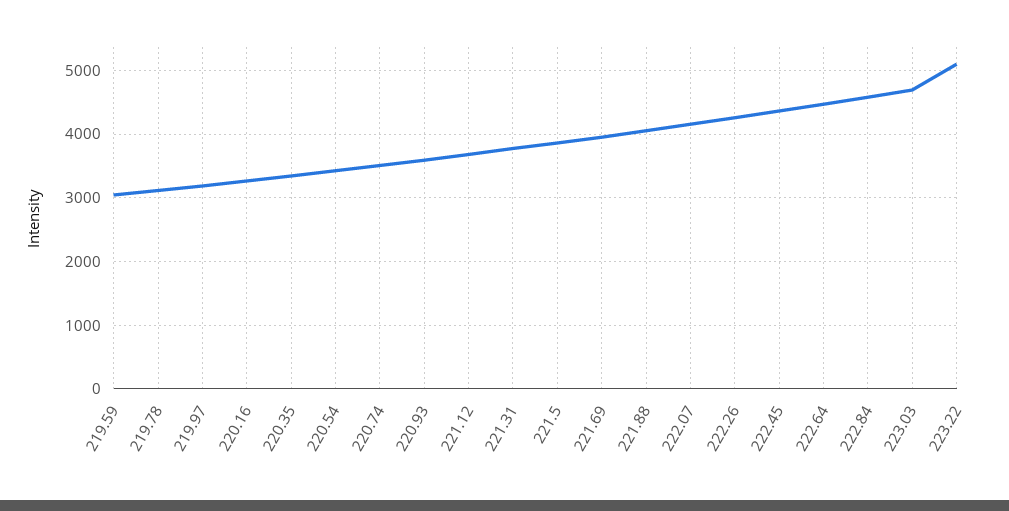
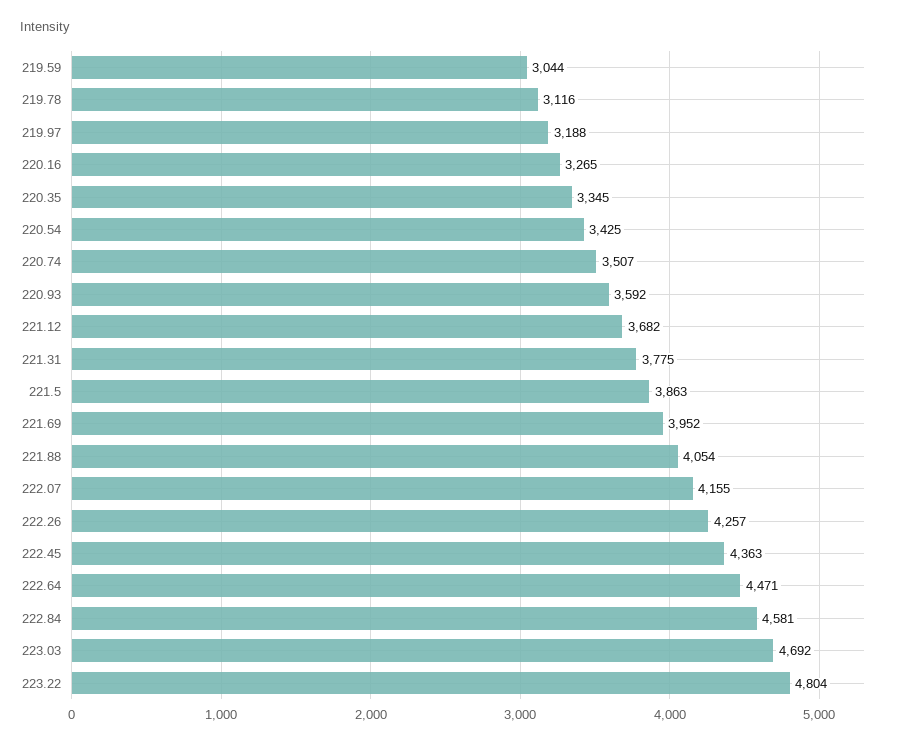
  {
    "219.59": 3044,
    "219.78": 3116,
    "219.97": 3188,
    "220.16": 3265,
    "220.35": 3345,
    "220.54": 3425,
    "220.74": 3507,
    "220.93": 3592,
    "221.12": 3682,
    "221.31": 3775,
    "221.5": 3863,
    "221.69": 3952,
    "221.88": 4054,
    "222.07": 4155,
    "222.26": 4257,
    "222.45": 4363,
    "222.64": 4471,
    "222.84": 4581,
    "223.03": 4692,
-   "223.22": 5100
+   "223.22": 4804
  }

